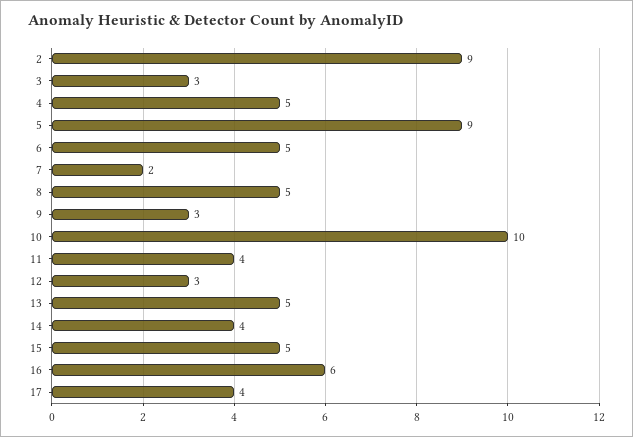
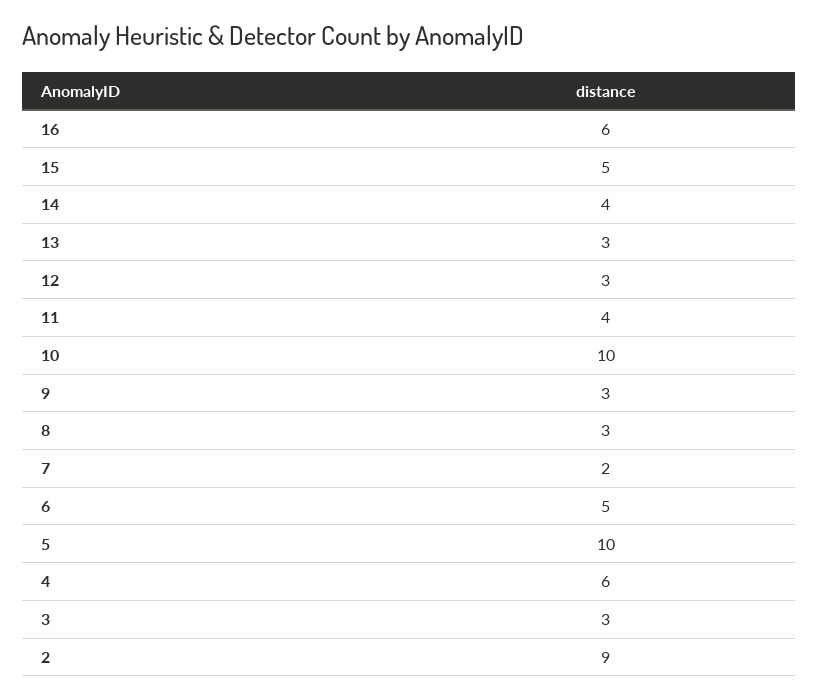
  {
    "2": 9,
    "3": 3,
-   "4": 5,
+   "4": 6,
-   "5": 9,
+   "5": 10,
    "6": 5,
    "7": 2,
-   "8": 5,
+   "8": 3,
    "9": 3,
    "10": 10,
    "11": 4,
    "12": 3,
-   "13": 5,
+   "13": 3,
    "14": 4,
    "15": 5,
-   "16": 6,
+   "16": 6
-   "17": 4
  }

